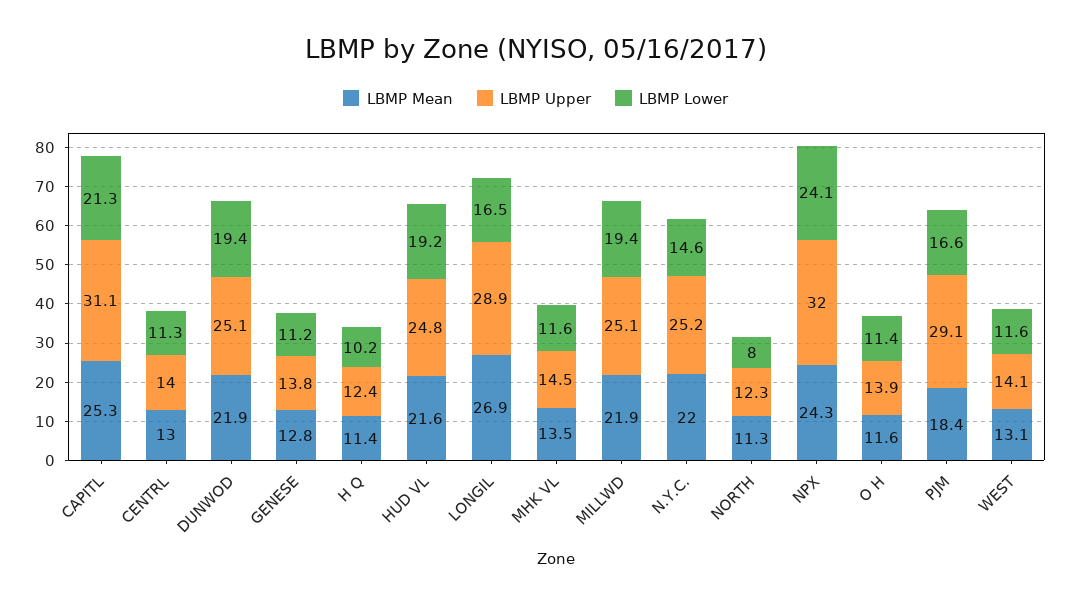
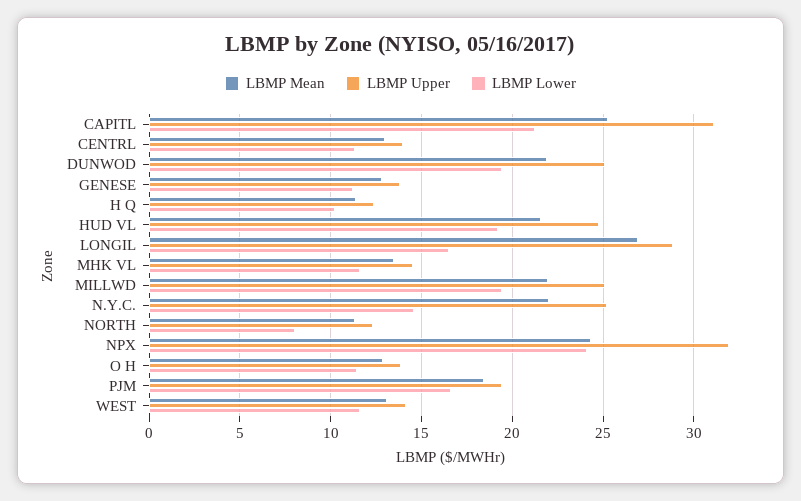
  {
    "LBMP Mean": {
      "CAPITL": 25.3,
      "CENTRL": 13,
      "DUNWOD": 21.9,
      "GENESE": 12.8,
      "H Q": 11.4,
      "HUD VL": 21.6,
      "LONGIL": 26.9,
      "MHK VL": 13.5,
      "MILLWD": 21.9,
      "N.Y.C.": 22,
      "NORTH": 11.3,
      "NPX": 24.3,
-     "O H": 11.6,
+     "O H": 13,
      "PJM": 18.4,
      "WEST": 13.1
    },
    "LBMP Upper": {
      "CAPITL": 31.1,
      "CENTRL": 14,
      "DUNWOD": 25.1,
      "GENESE": 13.8,
      "H Q": 12.4,
      "HUD VL": 24.8,
      "LONGIL": 28.9,
      "MHK VL": 14.5,
      "MILLWD": 25.1,
      "N.Y.C.": 25.2,
      "NORTH": 12.3,
      "NPX": 32,
      "O H": 13.9,
-     "PJM": 29.1,
+     "PJM": 19.5,
      "WEST": 14.1
    },
    "LBMP Lower": {
      "CAPITL": 21.3,
      "CENTRL": 11.3,
      "DUNWOD": 19.4,
      "GENESE": 11.2,
      "H Q": 10.2,
      "HUD VL": 19.2,
      "LONGIL": 16.5,
      "MHK VL": 11.6,
      "MILLWD": 19.4,
      "N.Y.C.": 14.6,
      "NORTH": 8,
      "NPX": 24.1,
      "O H": 11.4,
      "PJM": 16.6,
      "WEST": 11.6
    }
  }

